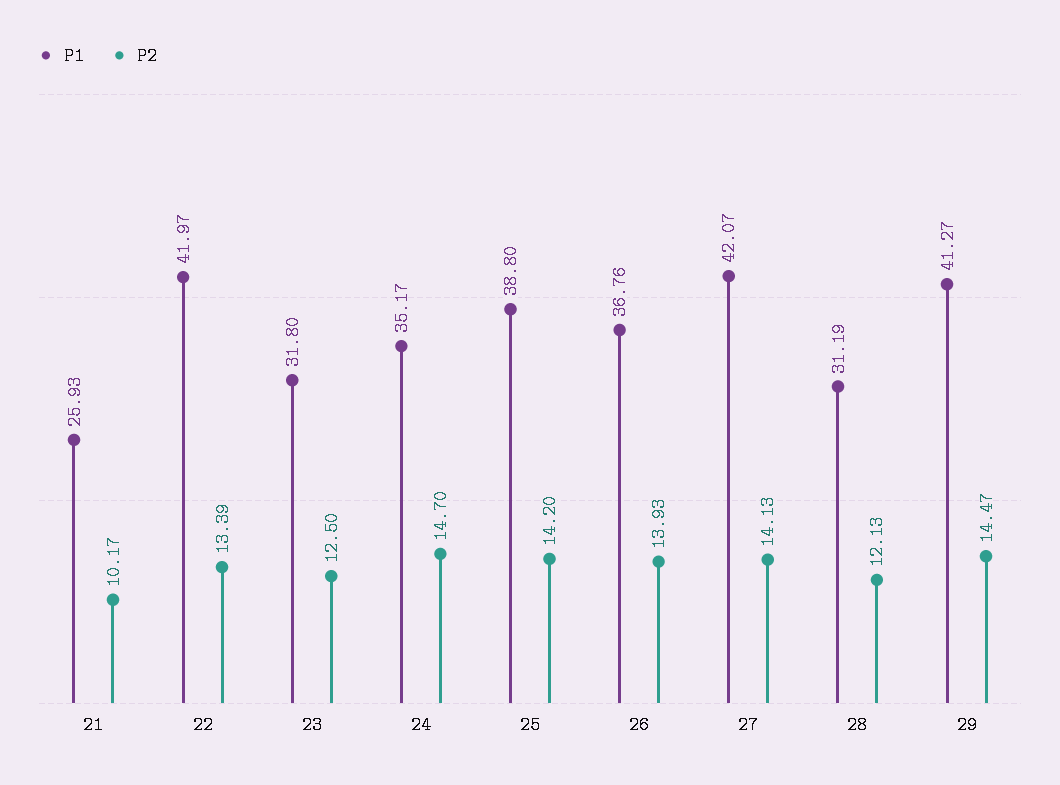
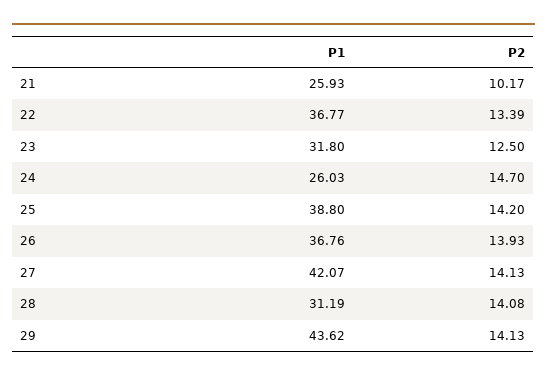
  {
    "P1": {
      "21": 25.93,
-     "22": 41.97,
+     "22": 36.77,
      "23": 31.8,
-     "24": 35.17,
+     "24": 26.03,
      "25": 38.8,
      "26": 36.76,
      "27": 42.07,
      "28": 31.19,
-     "29": 41.27
+     "29": 43.62
    },
    "P2": {
      "21": 10.17,
      "22": 13.39,
      "23": 12.5,
      "24": 14.7,
      "25": 14.2,
      "26": 13.93,
      "27": 14.13,
-     "28": 12.13,
+     "28": 14.08,
-     "29": 14.47
+     "29": 14.13
    }
  }

